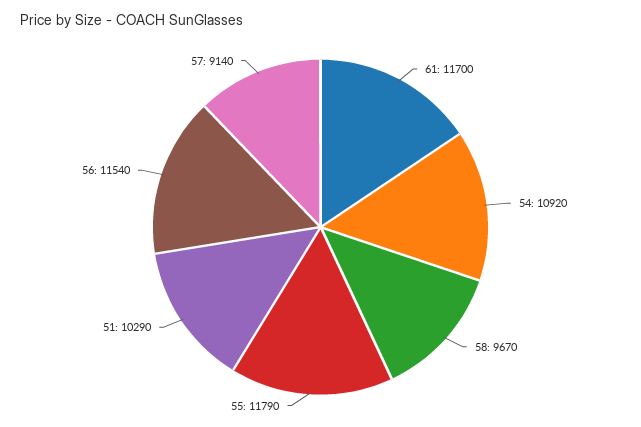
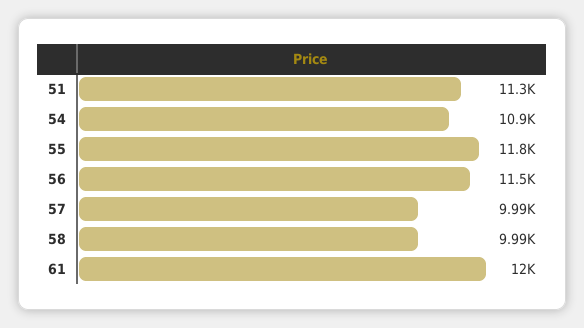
  {
-   "61": 11700,
+   "61": 12000,
    "54": 10920,
-   "58": 9670,
+   "58": 9990,
    "55": 11790,
-   "51": 10290,
+   "51": 11300,
    "56": 11540,
-   "57": 9140
+   "57": 9990
  }

